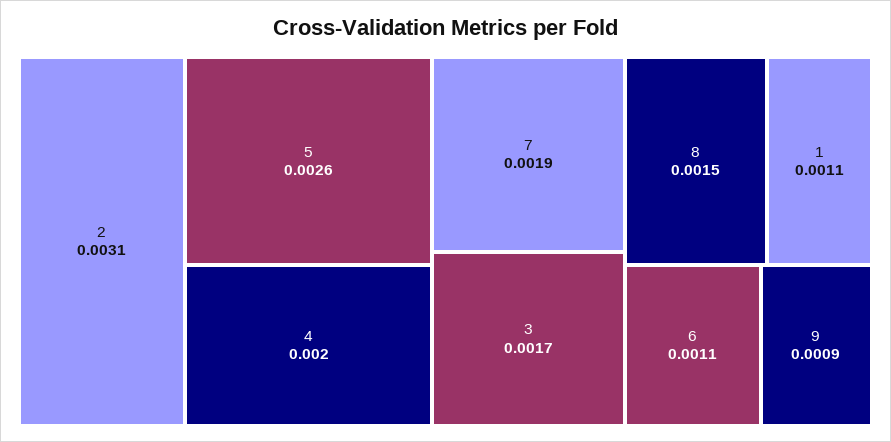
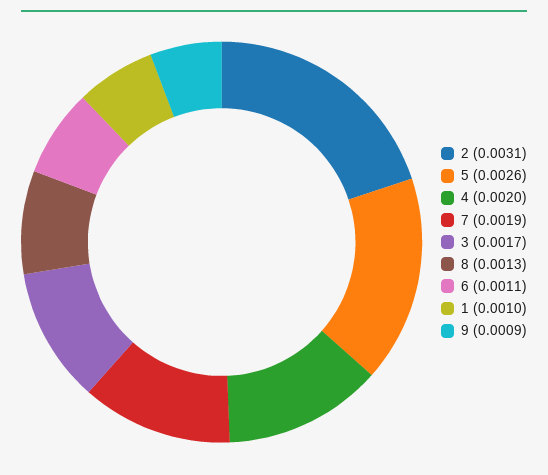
  {
    "2": 0.0031,
    "5": 0.0026,
    "4": 0.002,
    "7": 0.0019,
    "3": 0.0017,
-   "8": 0.0015,
+   "8": 0.0013,
-   "1": 0.0011,
+   "1": 0.001,
    "6": 0.0011,
    "9": 0.0009
  }

